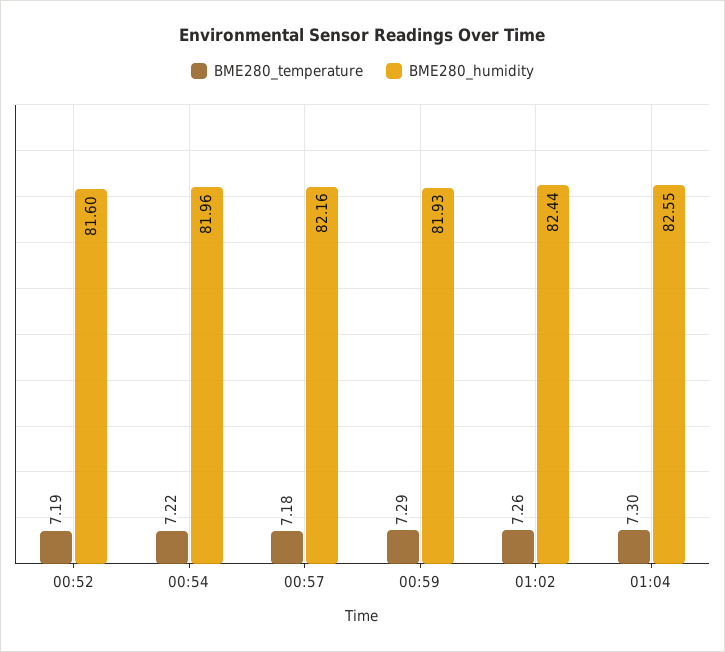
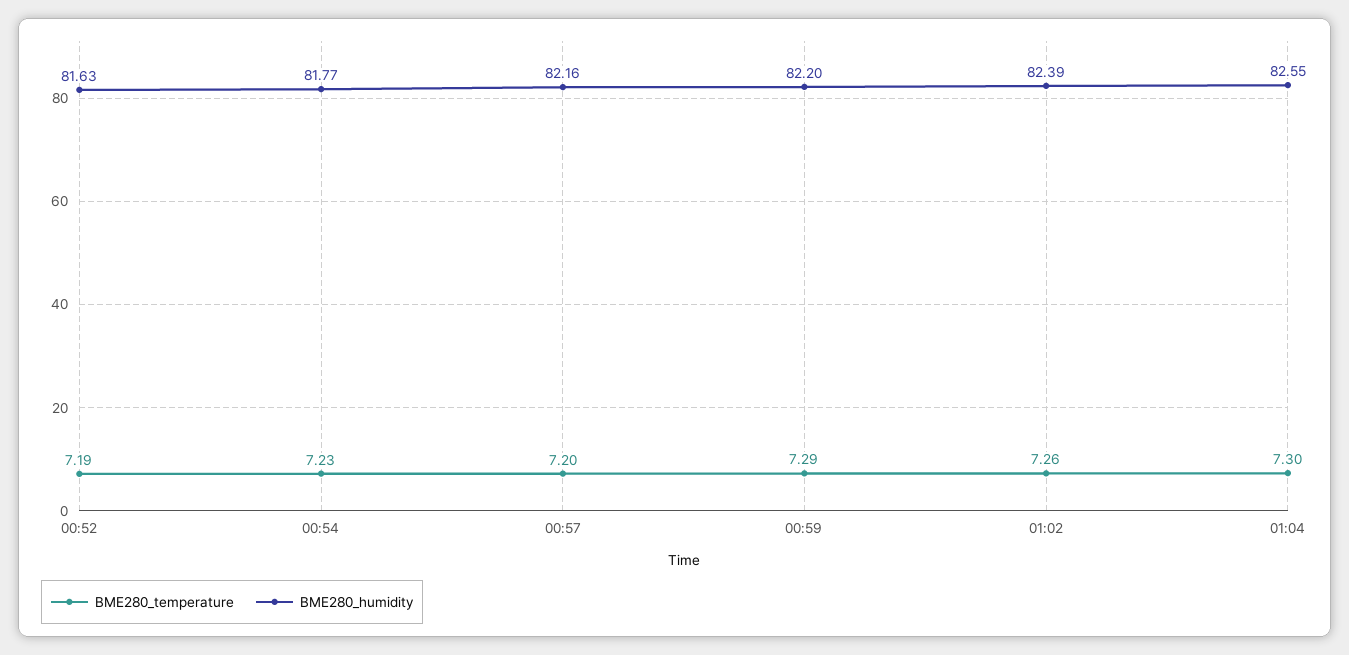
  {
    "BME280_temperature": {
      "00:52": 7.19,
-     "00:54": 7.22,
+     "00:54": 7.23,
-     "00:57": 7.18,
+     "00:57": 7.2,
      "00:59": 7.29,
      "01:02": 7.26,
      "01:04": 7.3
    },
    "BME280_humidity": {
-     "00:52": 81.6,
+     "00:52": 81.63,
-     "00:54": 81.96,
+     "00:54": 81.77,
      "00:57": 82.16,
-     "00:59": 81.93,
+     "00:59": 82.2,
-     "01:02": 82.44,
+     "01:02": 82.39,
      "01:04": 82.55
    }
  }

